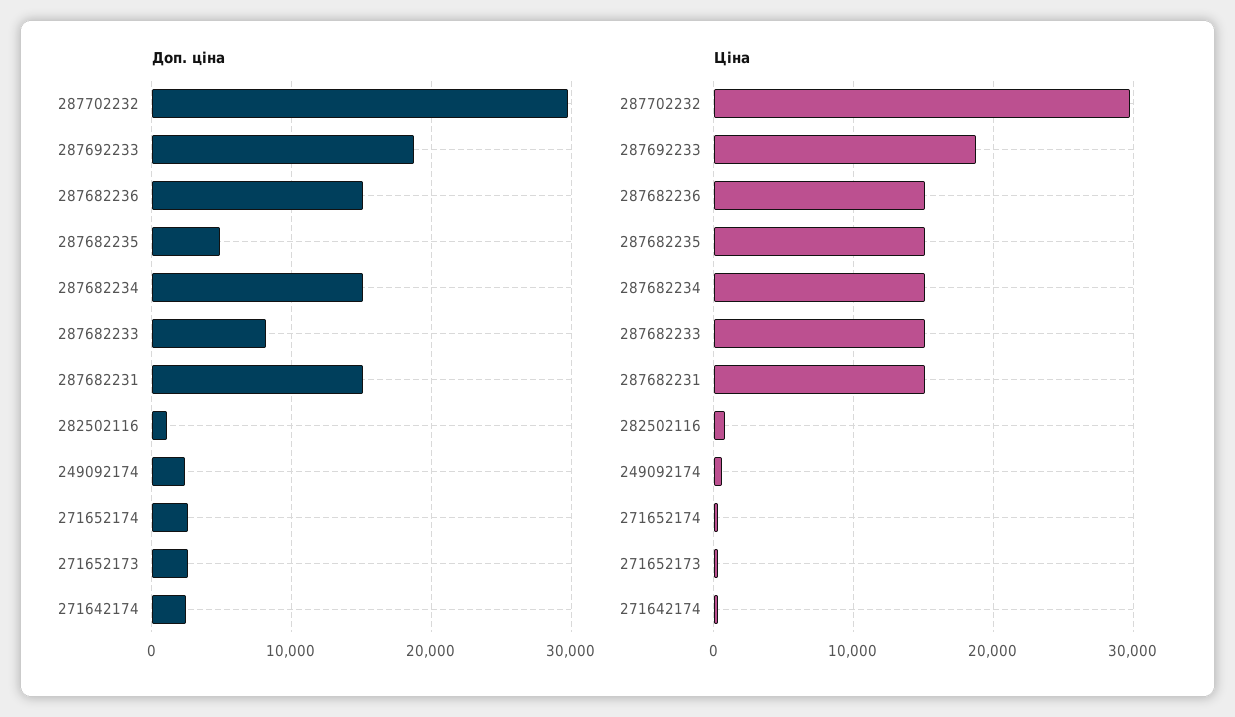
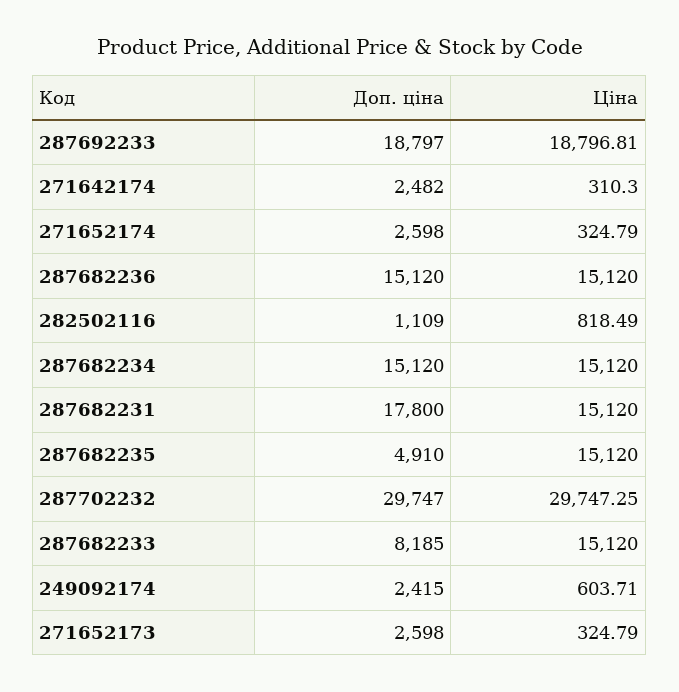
  {
    "Доп. ціна": {
      "287702232": 29747,
      "287692233": 18797,
      "287682236": 15120,
      "287682235": 4910,
      "287682234": 15120,
      "287682233": 8185,
-     "287682231": 15000,
+     "287682231": 17800,
      "282502116": 1109,
      "249092174": 2415,
      "271652174": 2598,
      "271652173": 2598,
      "271642174": 2482
    },
    "Ціна": {
      "287702232": 29747.25,
      "287692233": 18796.81,
      "287682236": 15120,
      "287682235": 15120,
      "287682234": 15120,
      "287682233": 15120,
      "287682231": 15120,
      "282502116": 818.49,
      "249092174": 603.71,
      "271652174": 324.79,
      "271652173": 324.79,
      "271642174": 310.3
    }
  }

